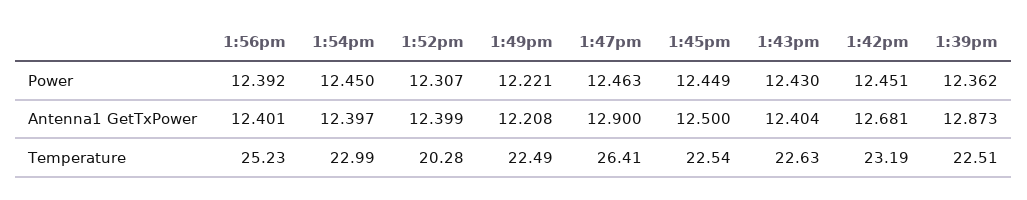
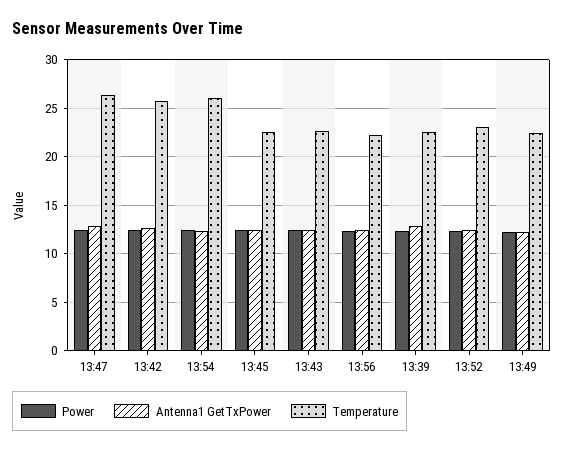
  {
    "Power": {
      "1:56pm": 12.392,
      "1:54pm": 12.45,
      "1:52pm": 12.307,
      "1:49pm": 12.221,
      "1:47pm": 12.463,
      "1:45pm": 12.449,
      "1:43pm": 12.43,
      "1:42pm": 12.451,
      "1:39pm": 12.362
    },
    "Antenna1 GetTxPower": {
      "1:56pm": 12.401,
      "1:54pm": 12.397,
      "1:52pm": 12.399,
      "1:49pm": 12.208,
      "1:47pm": 12.9,
      "1:45pm": 12.5,
      "1:43pm": 12.404,
      "1:42pm": 12.681,
      "1:39pm": 12.873
    },
    "Temperature": {
-     "1:56pm": 25.23,
+     "1:56pm": 22,
-     "1:54pm": 22.99,
+     "1:54pm": 26,
-     "1:52pm": 20.28,
+     "1:52pm": 23,
      "1:49pm": 22.49,
      "1:47pm": 26.41,
      "1:45pm": 22.54,
      "1:43pm": 22.63,
-     "1:42pm": 23.19,
+     "1:42pm": 26,
      "1:39pm": 22.51
    }
  }

